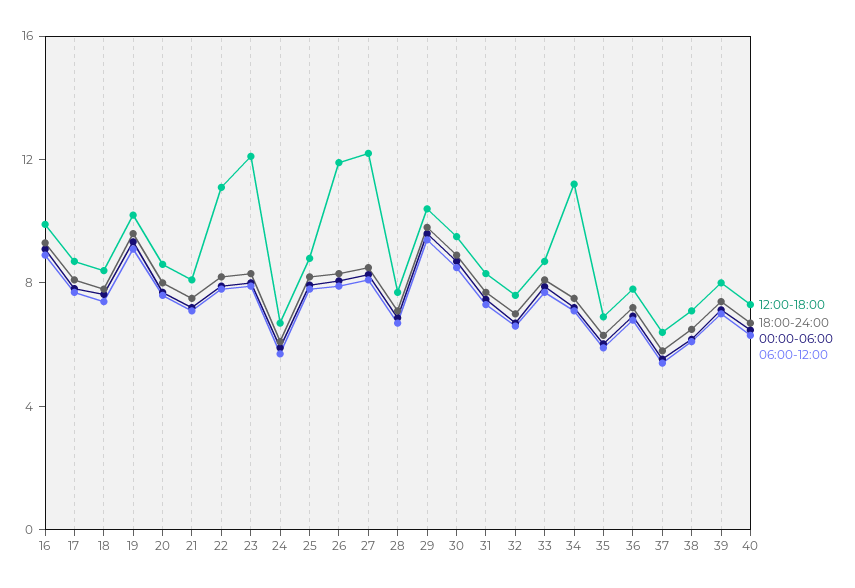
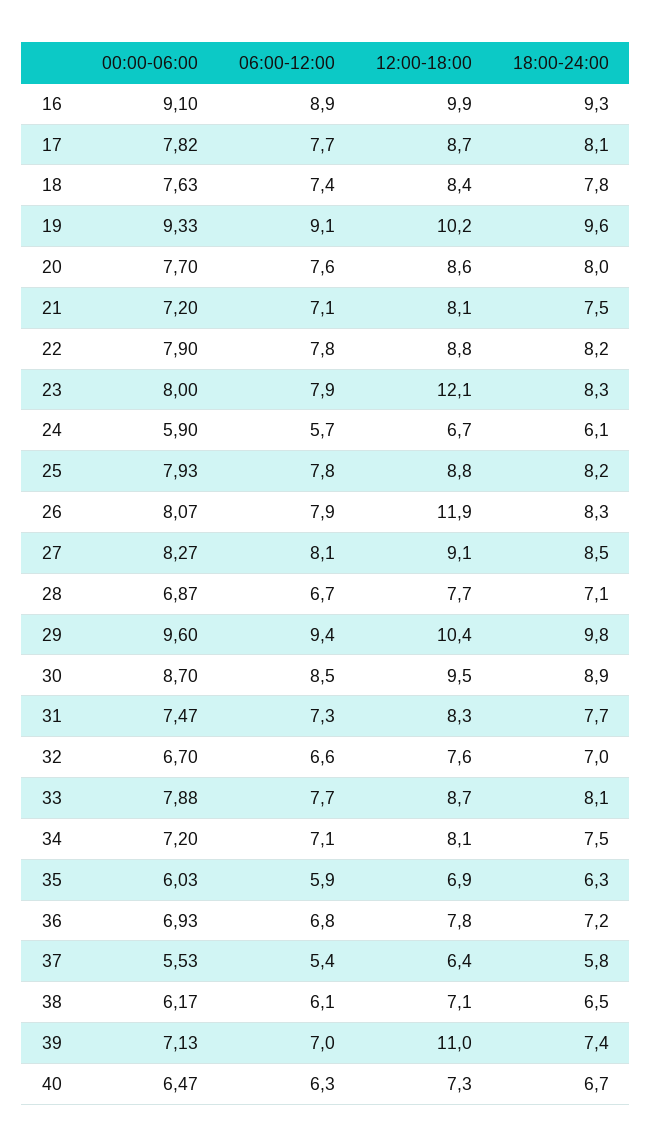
  {
    "12:00-18:00": {
      "16": 9.9,
      "17": 8.7,
      "18": 8.4,
      "19": 10.2,
      "20": 8.6,
      "21": 8.1,
-     "22": 11,
+     "22": 8.8,
      "23": 12.1,
      "24": 6.7,
      "25": 8.8,
      "26": 11.9,
-     "27": 12,
+     "27": 9.1,
      "28": 7.7,
      "29": 10.4,
      "30": 9.5,
      "31": 8.3,
      "32": 7.6,
      "33": 8.7,
-     "34": 11,
+     "34": 8.1,
      "35": 6.9,
      "36": 7.8,
      "37": 6.4,
      "38": 7.1,
-     "39": 8,
+     "39": 11,
      "40": 7.3
    },
    "18:00-24:00": {
      "16": 9.3,
      "17": 8.1,
      "18": 7.8,
      "19": 9.6,
      "20": 8,
      "21": 7.5,
      "22": 8.2,
      "23": 8.3,
      "24": 6.1,
      "25": 8.2,
      "26": 8.3,
      "27": 8.5,
      "28": 7.1,
      "29": 9.8,
      "30": 8.9,
      "31": 7.7,
      "32": 7,
      "33": 8.1,
      "34": 7.5,
      "35": 6.3,
      "36": 7.2,
      "37": 5.8,
      "38": 6.5,
      "39": 7.4,
      "40": 6.7
    },
    "00:00-06:00": {
      "16": 9.1,
      "17": 7.82,
      "18": 7.63,
      "19": 9.33,
      "20": 7.7,
      "21": 7.2,
      "22": 7.9,
      "23": 8,
      "24": 5.9,
      "25": 7.93,
      "26": 8.07,
      "27": 8.27,
      "28": 6.87,
      "29": 9.6,
      "30": 8.7,
      "31": 7.47,
      "32": 6.7,
      "33": 7.88,
      "34": 7.2,
      "35": 6.03,
      "36": 6.93,
      "37": 5.53,
      "38": 6.17,
      "39": 7.13,
      "40": 6.47
    },
    "06:00-12:00": {
      "16": 8.9,
      "17": 7.7,
      "18": 7.4,
      "19": 9.1,
      "20": 7.6,
      "21": 7.1,
      "22": 7.8,
      "23": 7.9,
      "24": 5.7,
      "25": 7.8,
      "26": 7.9,
      "27": 8.1,
      "28": 6.7,
      "29": 9.4,
      "30": 8.5,
      "31": 7.3,
      "32": 6.6,
      "33": 7.7,
      "34": 7.1,
      "35": 5.9,
      "36": 6.8,
      "37": 5.4,
      "38": 6.1,
      "39": 7,
      "40": 6.3
    }
  }

